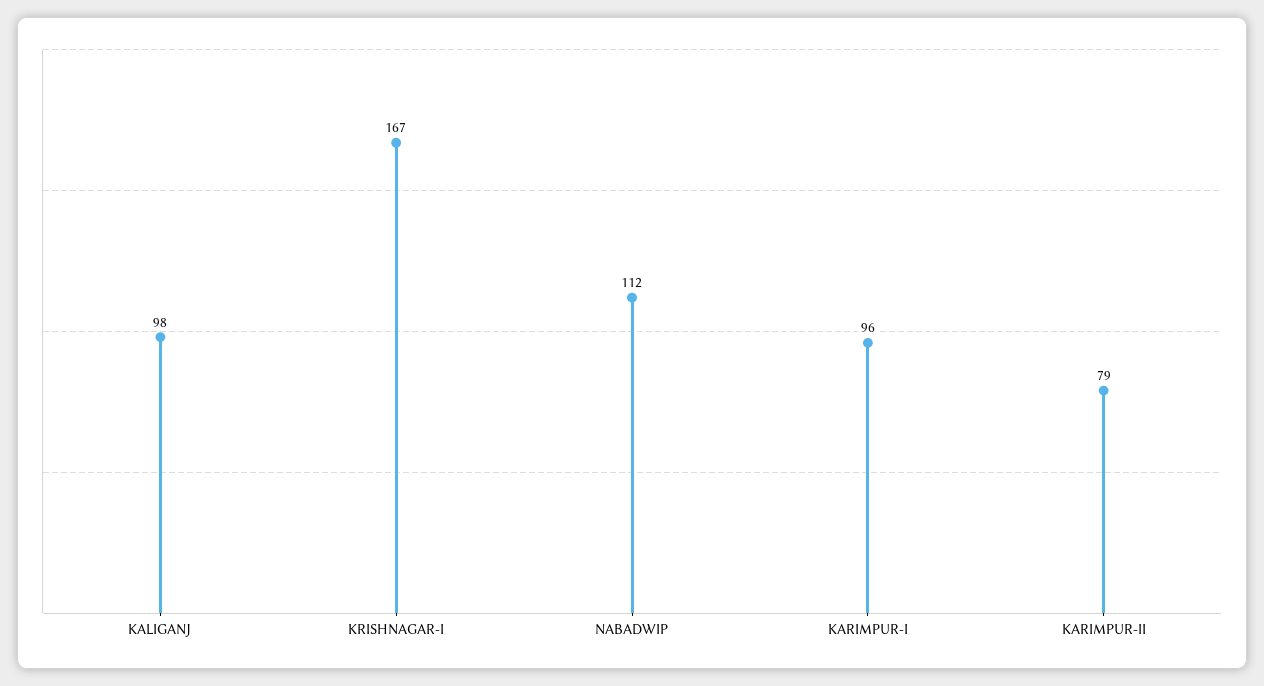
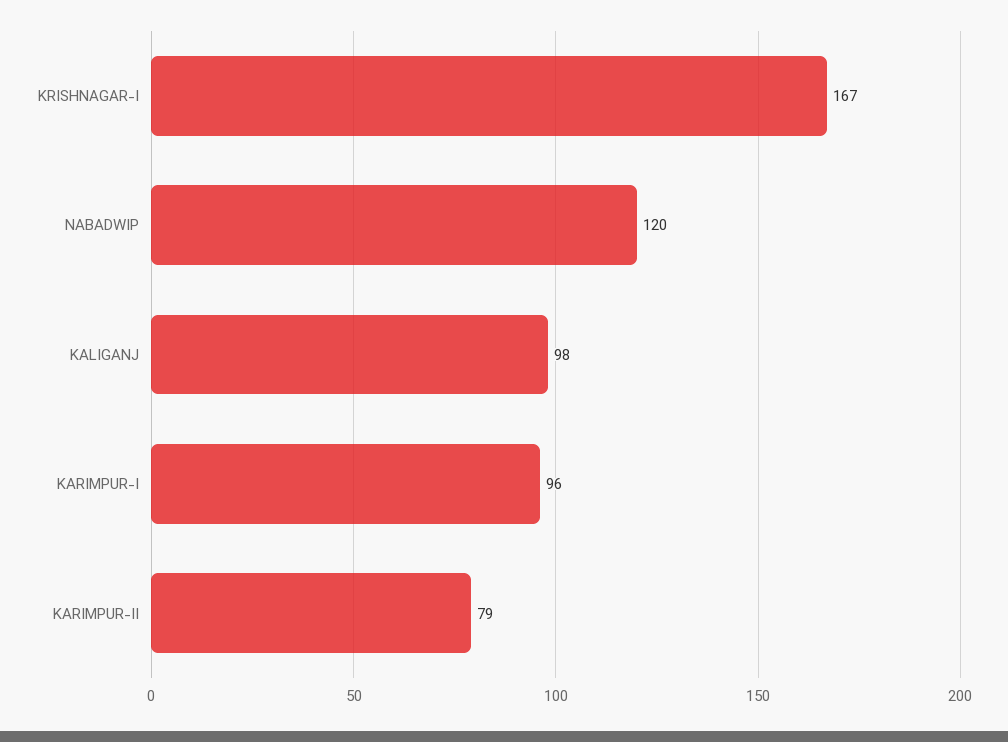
  {
    "KALIGANJ": 98,
    "KRISHNAGAR-I": 167,
-   "NABADWIP": 112,
+   "NABADWIP": 120,
    "KARIMPUR-I": 96,
    "KARIMPUR-II": 79
  }

